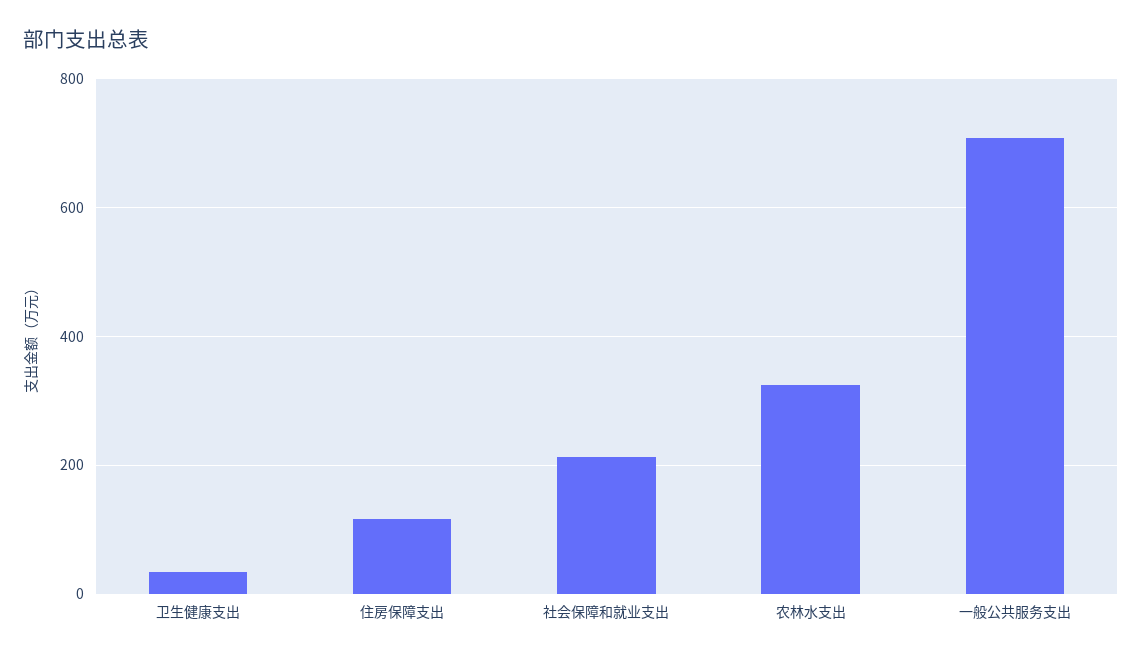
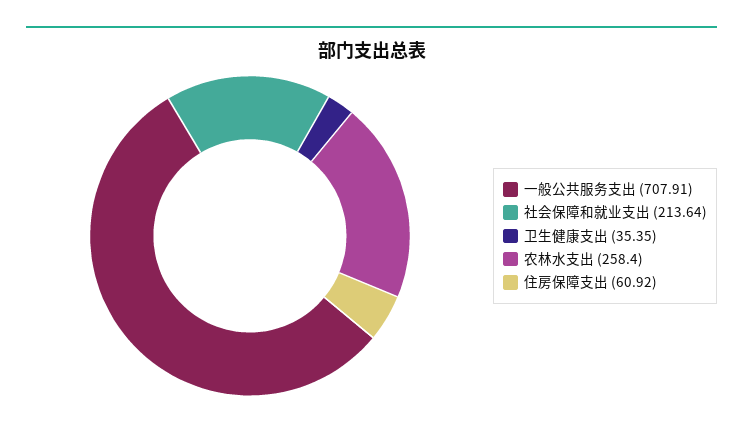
  {
    "卫生健康支出": 35.35,
-   "住房保障支出": 120,
+   "住房保障支出": 60.92,
    "社会保障和就业支出": 213.64,
-   "农林水支出": 320,
+   "农林水支出": 258.4,
    "一般公共服务支出": 707.91
  }

